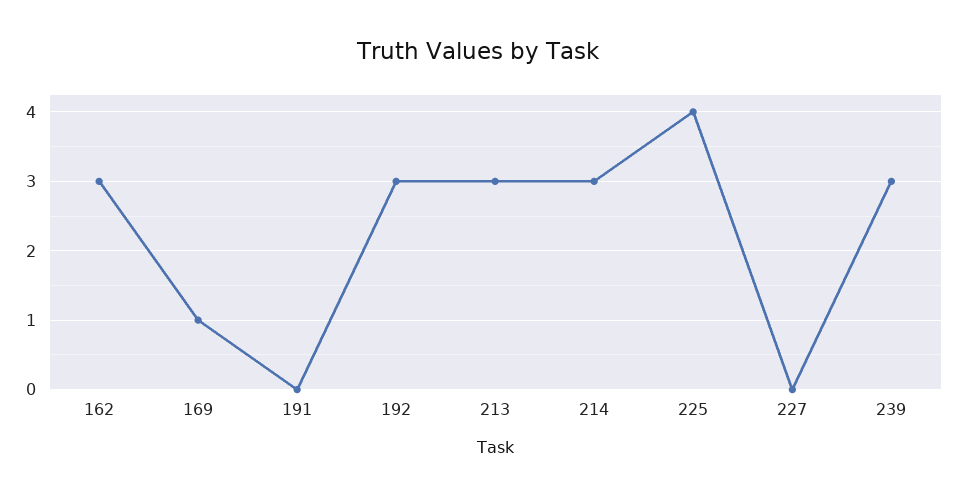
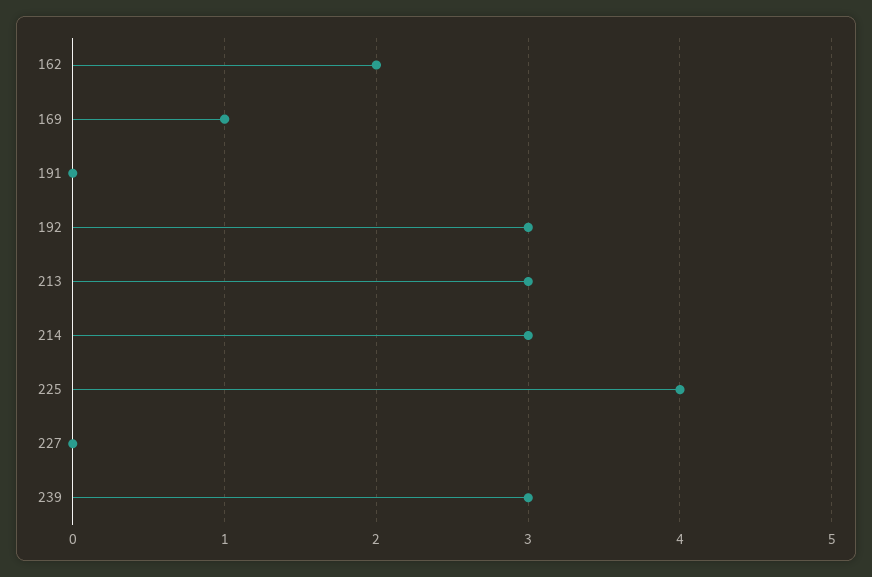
  {
-   "162": 3,
+   "162": 2,
    "169": 1,
    "191": 0,
    "192": 3,
    "213": 3,
    "214": 3,
    "225": 4,
    "227": 0,
    "239": 3
  }

